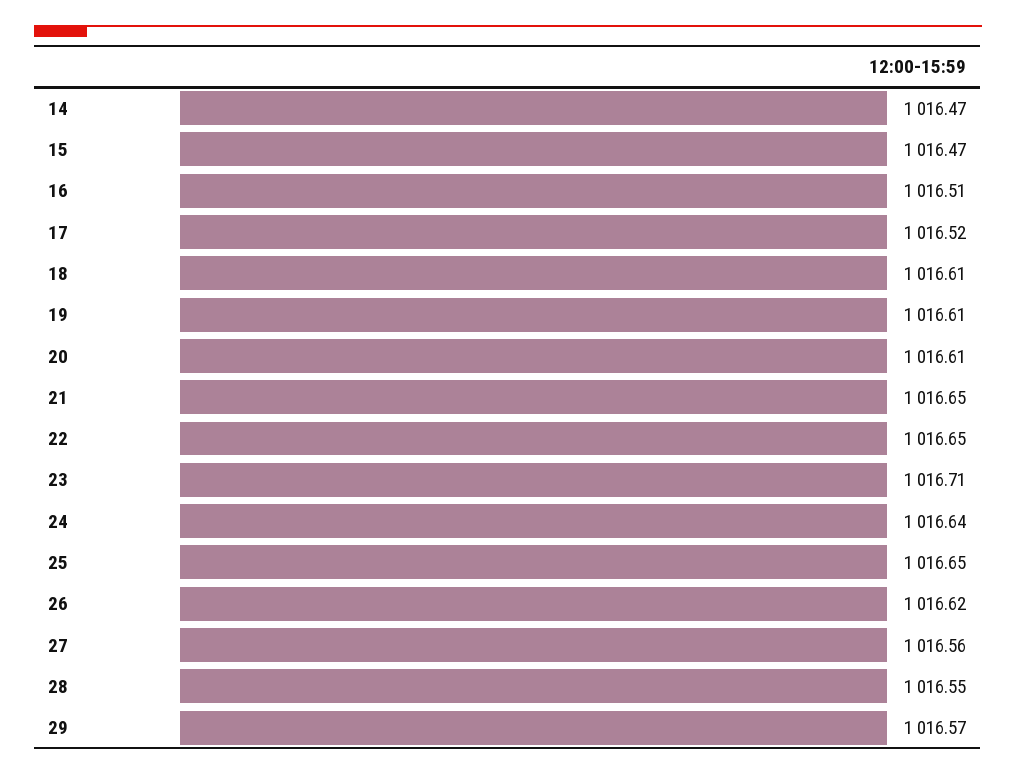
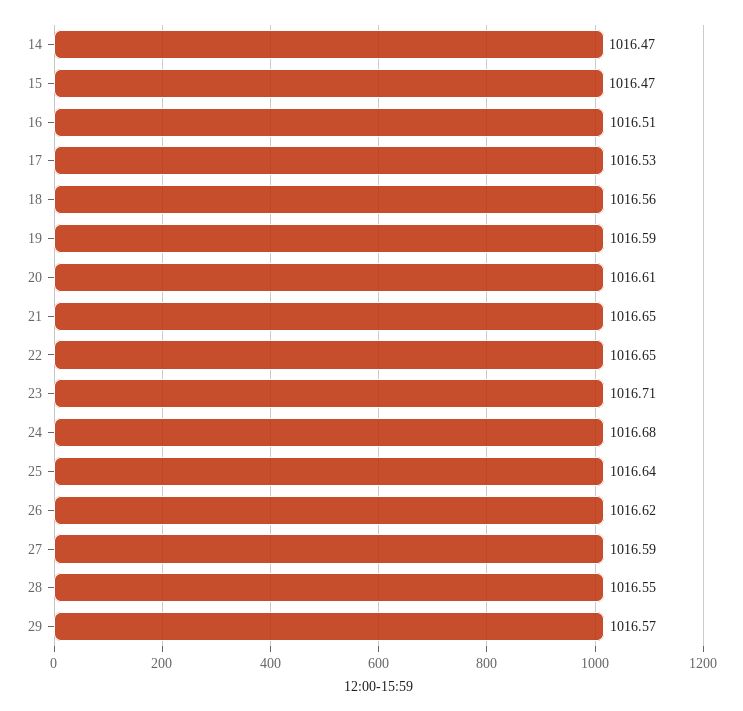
  {
    "14": 1016.47,
    "15": 1016.47,
    "16": 1016.51,
-   "17": 1016.52,
+   "17": 1016.53,
-   "18": 1016.61,
+   "18": 1016.56,
-   "19": 1016.61,
+   "19": 1016.59,
    "20": 1016.61,
    "21": 1016.65,
    "22": 1016.65,
    "23": 1016.71,
-   "24": 1016.64,
+   "24": 1016.68,
-   "25": 1016.65,
+   "25": 1016.64,
    "26": 1016.62,
-   "27": 1016.56,
+   "27": 1016.59,
    "28": 1016.55,
    "29": 1016.57
  }

